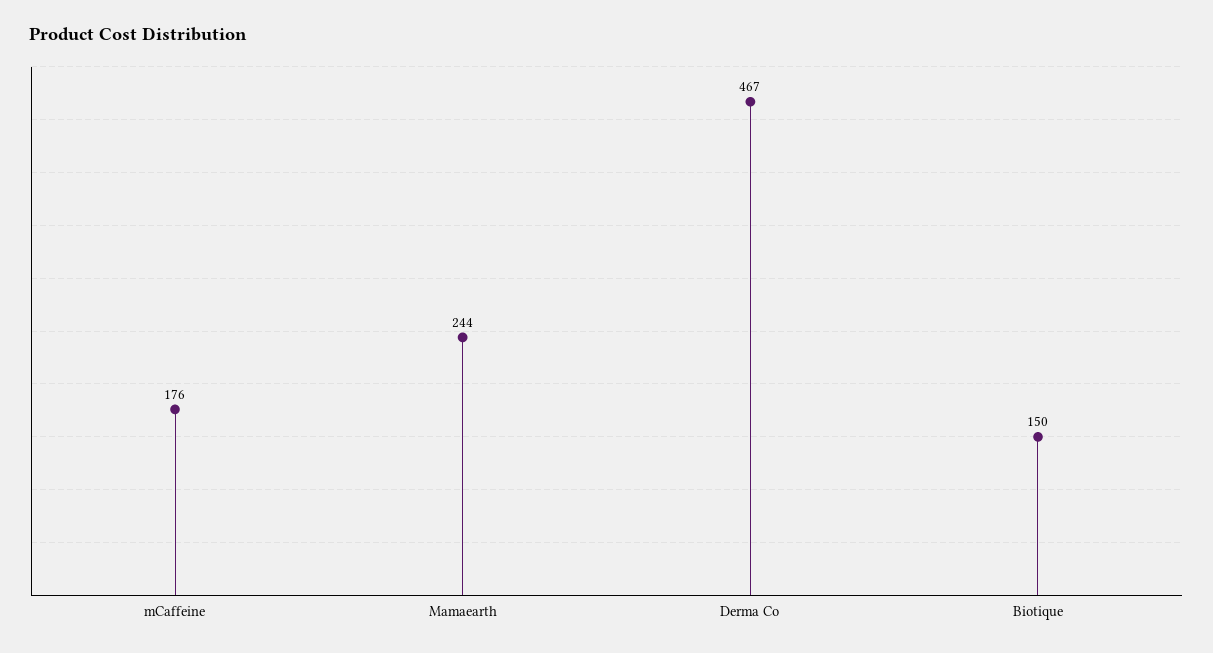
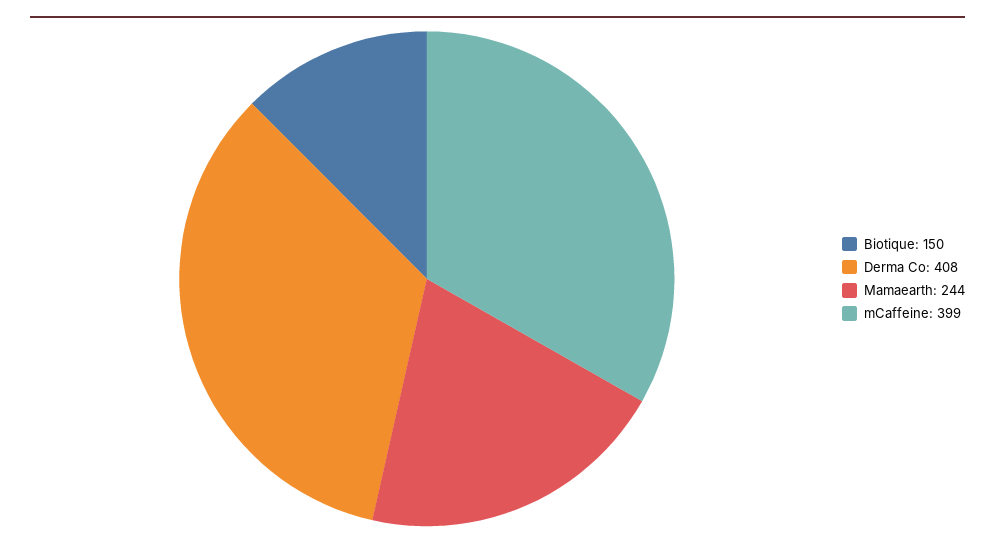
  {
-   "mCaffeine": 176,
+   "mCaffeine": 399,
    "Mamaearth": 244,
-   "Derma Co": 467,
+   "Derma Co": 408,
    "Biotique": 150
  }

